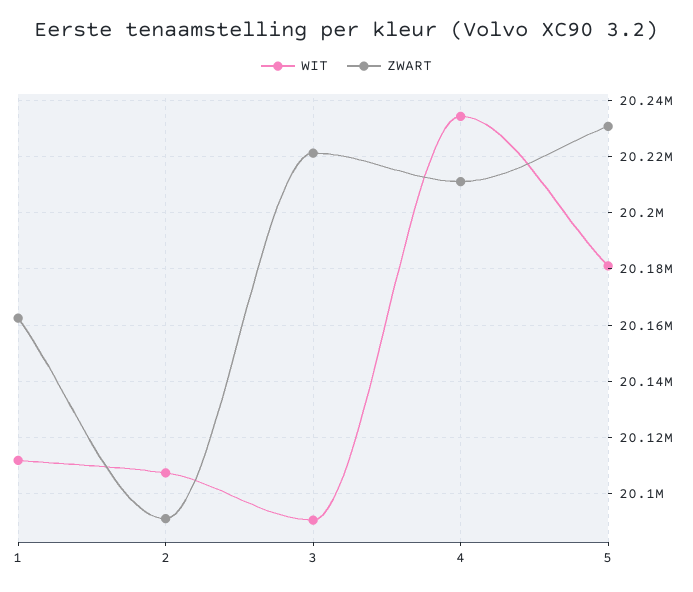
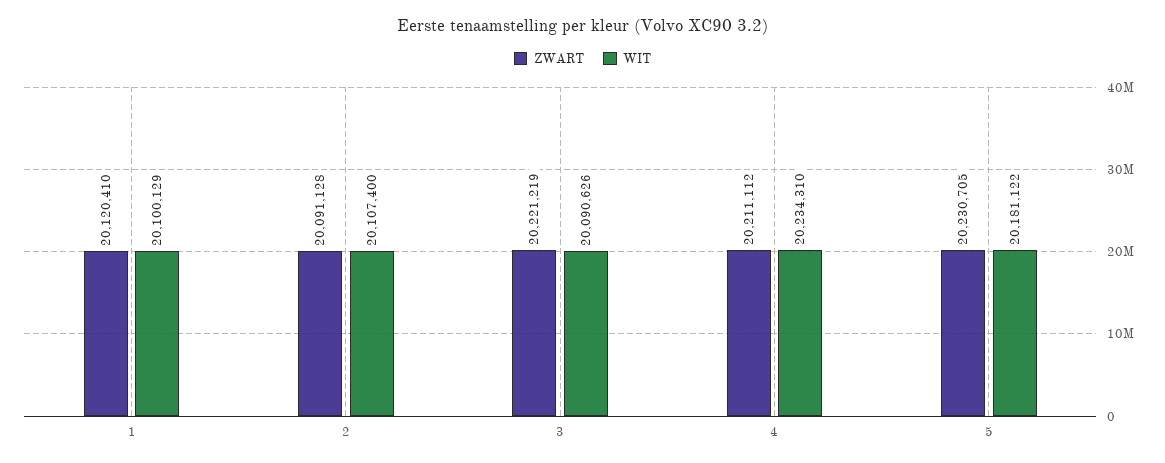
  {
    "WIT": {
-     "1": 20112500,
+     "1": 20100129,
      "2": 20107400,
      "3": 20090626,
      "4": 20234310,
      "5": 20181122
    },
    "ZWART": {
-     "1": 20162500,
+     "1": 20120410,
      "2": 20091128,
      "3": 20221219,
      "4": 20211112,
      "5": 20230705
    }
  }

